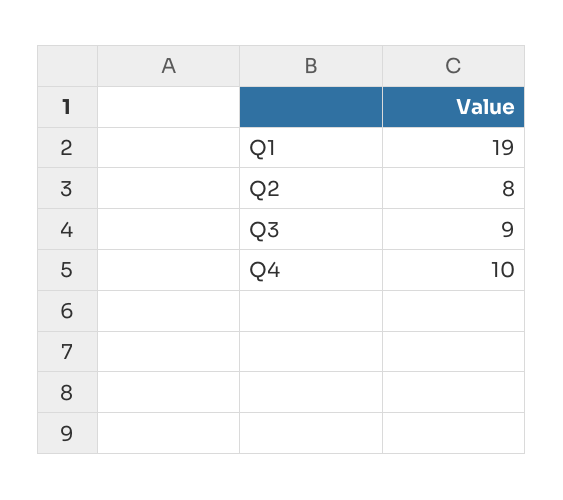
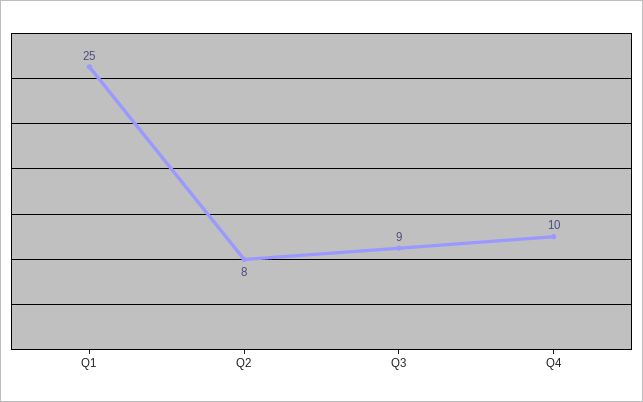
  {
-   "Q1": 19,
+   "Q1": 25,
    "Q2": 8,
    "Q3": 9,
    "Q4": 10
  }

